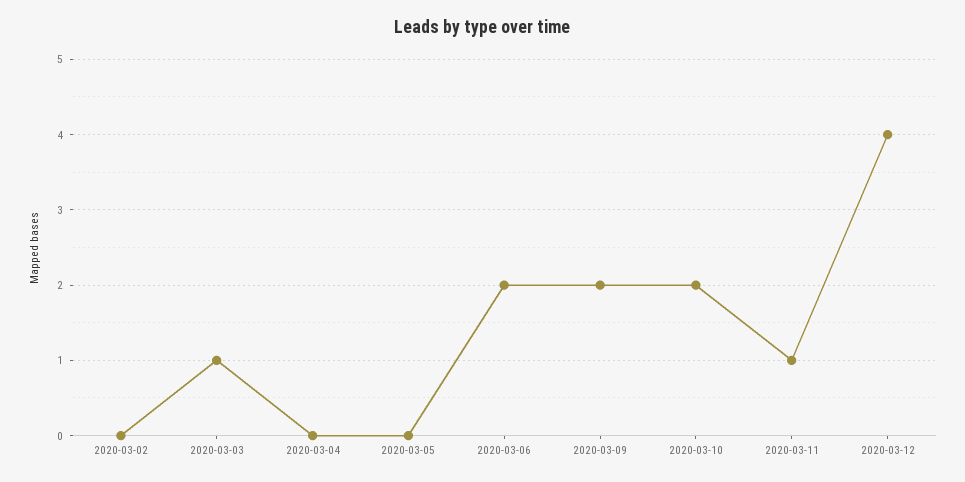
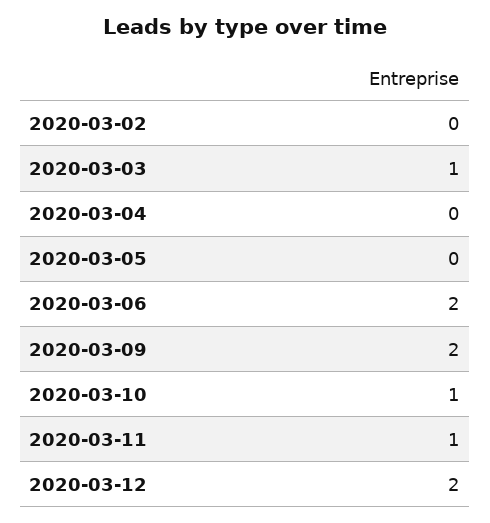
  {
    "2020-03-02": 0,
    "2020-03-03": 1,
    "2020-03-04": 0,
    "2020-03-05": 0,
    "2020-03-06": 2,
    "2020-03-09": 2,
-   "2020-03-10": 2,
+   "2020-03-10": 1,
    "2020-03-11": 1,
-   "2020-03-12": 4
+   "2020-03-12": 2
  }

